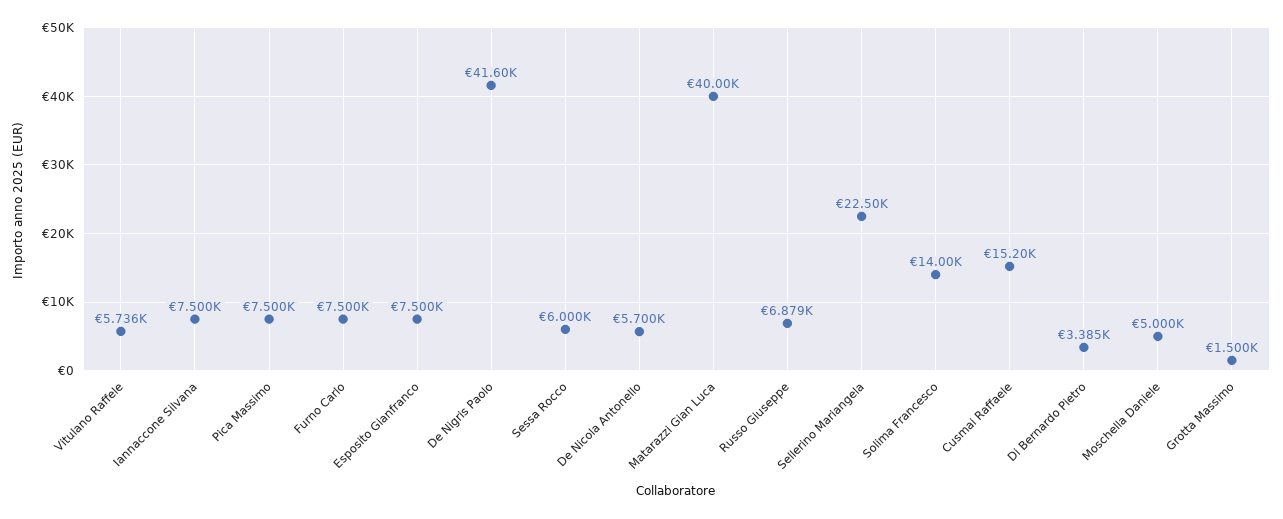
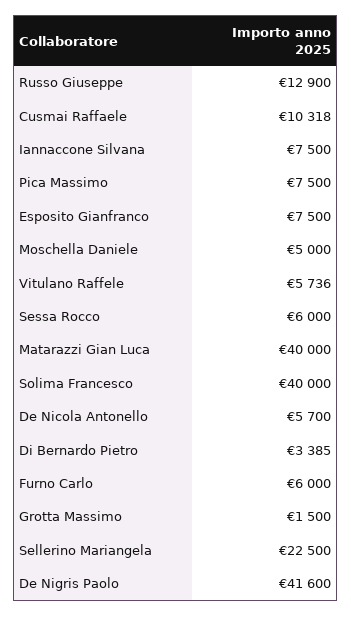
  {
    "Vitulano Raffele": 5736,
    "Iannaccone Silvana": 7500,
    "Pica Massimo": 7500,
-   "Furno Carlo": 7500,
+   "Furno Carlo": 6000,
    "Esposito Gianfranco": 7500,
    "De Nigris Paolo": 41600,
    "Sessa Rocco": 6000,
    "De Nicola Antonello": 5700,
    "Matarazzi Gian Luca": 40000,
-   "Russo Giuseppe": 6879,
+   "Russo Giuseppe": 12900,
    "Sellerino Mariangela": 22500,
-   "Solima Francesco": 14000,
+   "Solima Francesco": 40000,
-   "Cusmai Raffaele": 15200,
+   "Cusmai Raffaele": 10318,
    "Di Bernardo Pietro": 3385,
    "Moschella Daniele": 5000,
    "Grotta Massimo": 1500
  }

